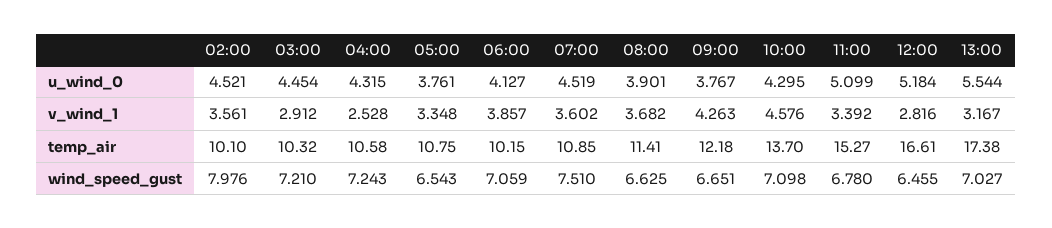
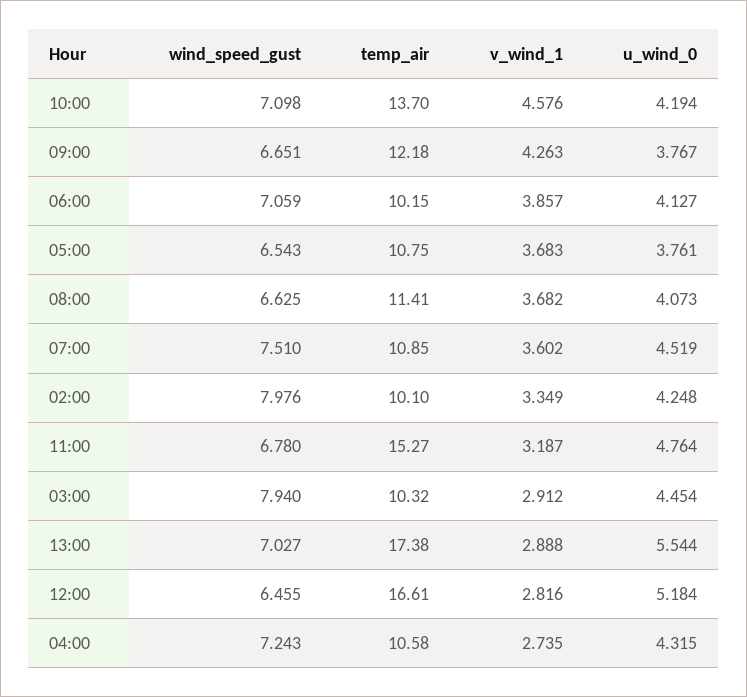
  {
    "02:00": {
-     "u_wind_0": 4.521,
+     "u_wind_0": 4.248,
-     "v_wind_1": 3.561,
+     "v_wind_1": 3.349,
      "temp_air": 10.1,
      "wind_speed_gust": 7.976
    },
    "03:00": {
      "u_wind_0": 4.454,
      "v_wind_1": 2.912,
      "temp_air": 10.32,
-     "wind_speed_gust": 7.21
+     "wind_speed_gust": 7.94
    },
    "04:00": {
      "u_wind_0": 4.315,
-     "v_wind_1": 2.528,
+     "v_wind_1": 2.735,
      "temp_air": 10.58,
      "wind_speed_gust": 7.243
    },
    "05:00": {
      "u_wind_0": 3.761,
-     "v_wind_1": 3.348,
+     "v_wind_1": 3.683,
      "temp_air": 10.75,
      "wind_speed_gust": 6.543
    },
    "06:00": {
      "u_wind_0": 4.127,
      "v_wind_1": 3.857,
      "temp_air": 10.15,
      "wind_speed_gust": 7.059
    },
    "07:00": {
      "u_wind_0": 4.519,
      "v_wind_1": 3.602,
      "temp_air": 10.85,
      "wind_speed_gust": 7.51
    },
    "08:00": {
-     "u_wind_0": 3.901,
+     "u_wind_0": 4.073,
      "v_wind_1": 3.682,
      "temp_air": 11.41,
      "wind_speed_gust": 6.625
    },
    "09:00": {
      "u_wind_0": 3.767,
      "v_wind_1": 4.263,
      "temp_air": 12.18,
      "wind_speed_gust": 6.651
    },
    "10:00": {
-     "u_wind_0": 4.295,
+     "u_wind_0": 4.194,
      "v_wind_1": 4.576,
      "temp_air": 13.7,
      "wind_speed_gust": 7.098
    },
    "11:00": {
-     "u_wind_0": 5.099,
+     "u_wind_0": 4.764,
-     "v_wind_1": 3.392,
+     "v_wind_1": 3.187,
      "temp_air": 15.27,
      "wind_speed_gust": 6.78
    },
    "12:00": {
      "u_wind_0": 5.184,
      "v_wind_1": 2.816,
      "temp_air": 16.61,
      "wind_speed_gust": 6.455
    },
    "13:00": {
      "u_wind_0": 5.544,
-     "v_wind_1": 3.167,
+     "v_wind_1": 2.888,
      "temp_air": 17.38,
      "wind_speed_gust": 7.027
    }
  }

